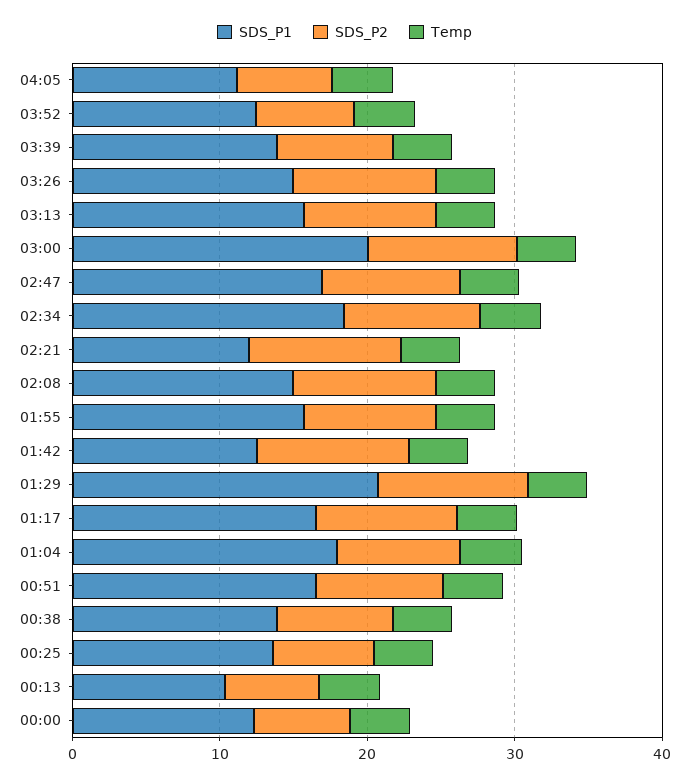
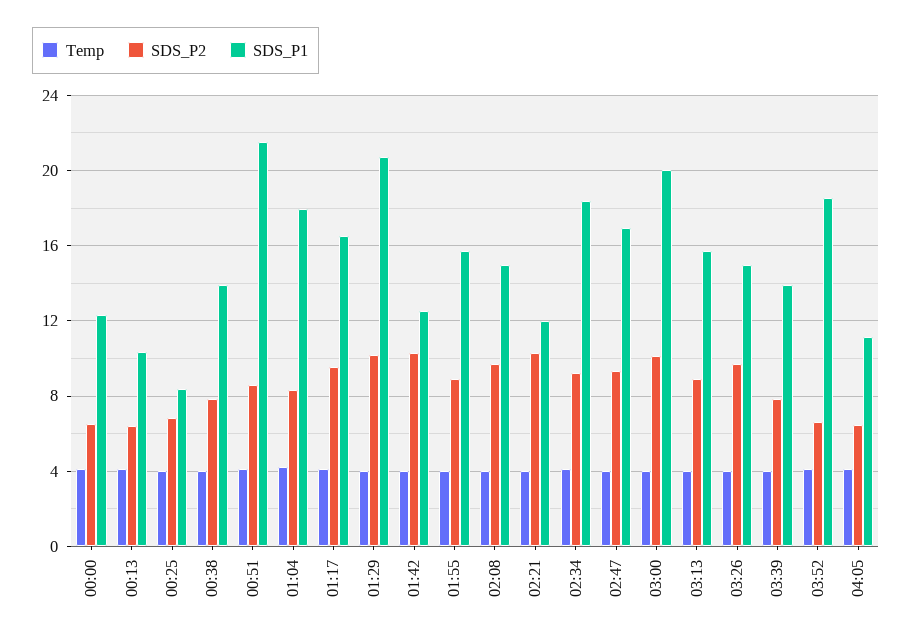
  {
    "SDS_P1": {
      "04:05": 11,
-     "03:52": 12,
+     "03:52": 18.5,
      "03:39": 14,
      "03:26": 15,
      "03:13": 15.5,
      "03:00": 20,
      "02:47": 17,
      "02:34": 18.5,
      "02:21": 12,
      "02:08": 15,
      "01:55": 15.5,
      "01:42": 12.5,
      "01:29": 20.5,
      "01:17": 16.5,
      "01:04": 18,
-     "00:51": 16,
+     "00:51": 21.5,
      "00:38": 14,
-     "00:25": 14,
+     "00:25": 8.5,
      "00:13": 10.5,
      "00:00": 12.5
    },
    "SDS_P2": {
      "04:05": 6.5,
      "03:52": 6.5,
      "03:39": 8,
      "03:26": 9.5,
      "03:13": 9,
      "03:00": 10,
      "02:47": 9.5,
      "02:34": 9.5,
      "02:21": 10.5,
      "02:08": 9.5,
      "01:55": 9,
      "01:42": 10.5,
      "01:29": 10,
      "01:17": 9.5,
      "01:04": 8.5,
      "00:51": 8.5,
      "00:38": 8,
      "00:25": 7,
      "00:13": 6.5,
      "00:00": 6.5
    },
    "Temp": {
      "04:05": 4,
      "03:52": 4,
      "03:39": 4,
      "03:26": 4,
      "03:13": 4,
      "03:00": 4,
      "02:47": 4,
      "02:34": 4,
      "02:21": 4,
      "02:08": 4,
      "01:55": 4,
      "01:42": 4,
      "01:29": 4,
      "01:17": 4,
      "01:04": 4,
      "00:51": 4,
      "00:38": 4,
      "00:25": 4,
      "00:13": 4,
      "00:00": 4
    }
  }

